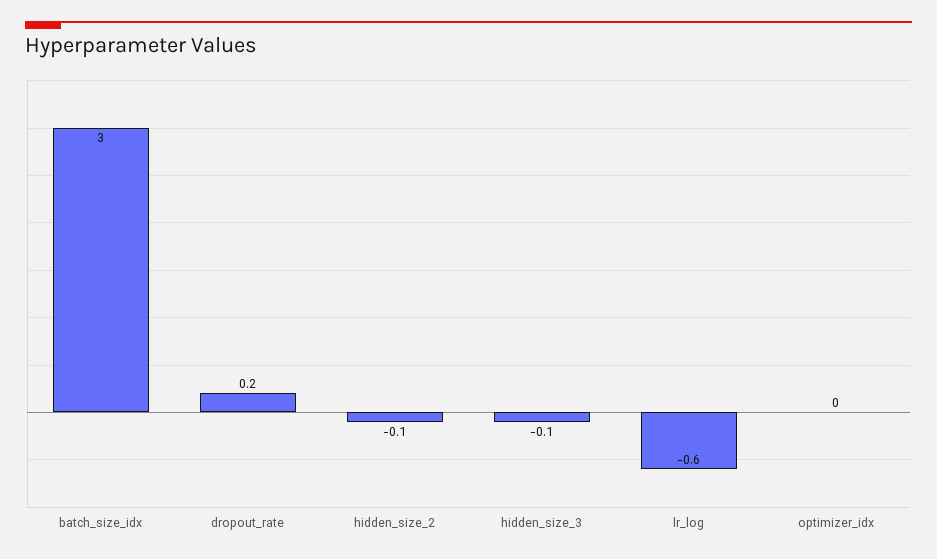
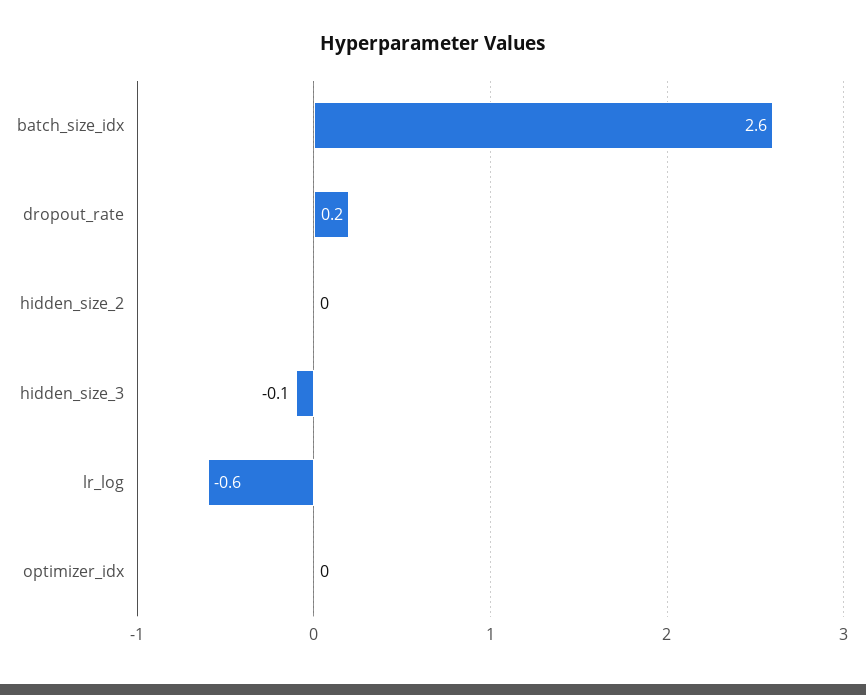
  {
-   "batch_size_idx": 3,
+   "batch_size_idx": 2.6,
    "dropout_rate": 0.2,
-   "hidden_size_2": -0.1,
+   "hidden_size_2": 0,
    "hidden_size_3": -0.1,
    "lr_log": -0.6,
    "optimizer_idx": 0
  }

